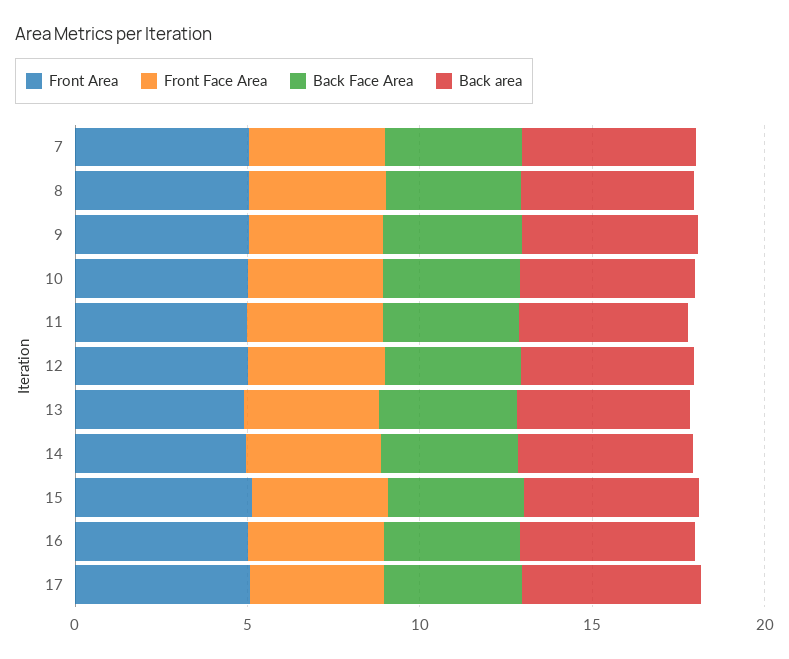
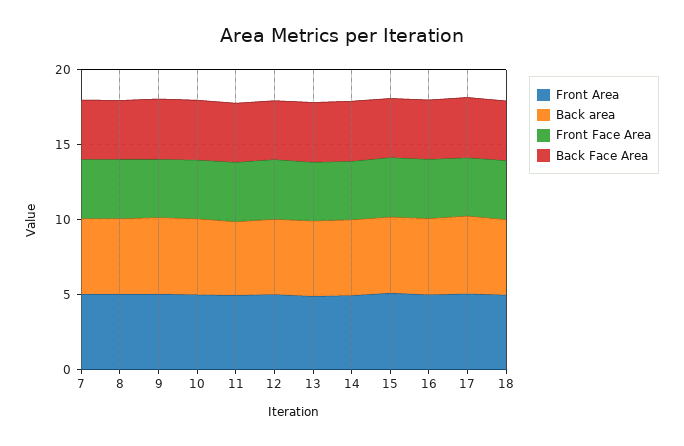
  {
    "Front Area": {
      "7": 5,
      "8": 5,
      "9": 5,
      "10": 5,
      "11": 5,
      "12": 5,
      "13": 5,
      "14": 5,
      "15": 5,
      "16": 5,
-     "17": 5
+     "17": 5,
+     "18": 5
    },
    "Front Face Area": {
      "7": 4,
      "8": 4,
      "9": 4,
      "10": 4,
      "11": 4,
      "12": 4,
      "13": 4,
      "14": 4,
      "15": 4,
      "16": 4,
-     "17": 4
+     "17": 4,
+     "18": 4
    },
    "Back Face Area": {
      "7": 4,
      "8": 4,
      "9": 4,
      "10": 4,
      "11": 4,
      "12": 4,
      "13": 4,
      "14": 4,
      "15": 4,
      "16": 4,
-     "17": 4
+     "17": 4,
+     "18": 4
    },
    "Back area": {
      "7": 5,
      "8": 5,
      "9": 5,
      "10": 5,
      "11": 5,
      "12": 5,
      "13": 5,
      "14": 5,
      "15": 5,
      "16": 5,
-     "17": 5
+     "17": 5,
+     "18": 5
    }
  }

